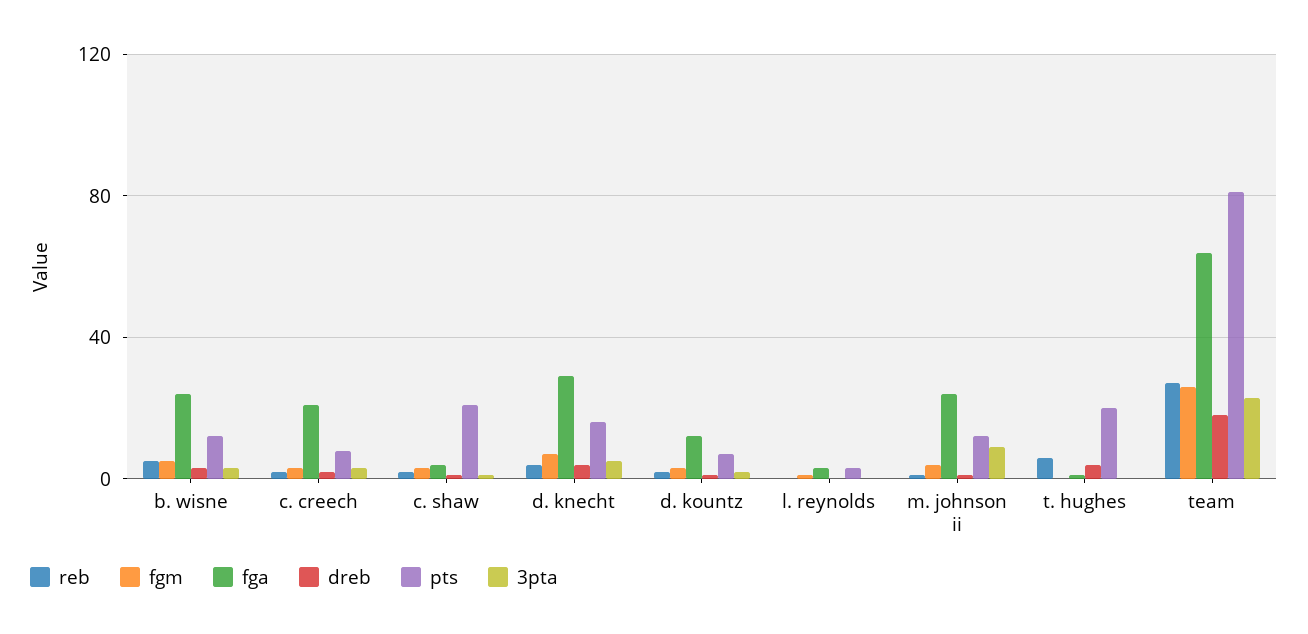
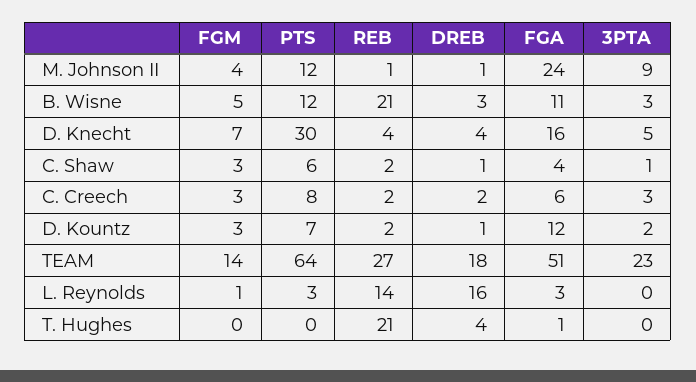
  {
    "reb": {
-     "b. wisne": 5,
+     "b. wisne": 21,
      "c. creech": 2,
      "c. shaw": 2,
      "d. knecht": 4,
      "d. kountz": 2,
-     "l. reynolds": 0,
+     "l. reynolds": 14,
      "m. johnson ii": 1,
-     "t. hughes": 5,
+     "t. hughes": 21,
      "team": 27
    },
    "fgm": {
      "b. wisne": 5,
      "c. creech": 3,
      "c. shaw": 3,
      "d. knecht": 7,
      "d. kountz": 3,
      "l. reynolds": 1,
      "m. johnson ii": 4,
      "t. hughes": 0,
-     "team": 25
+     "team": 14
    },
    "fga": {
-     "b. wisne": 25,
+     "b. wisne": 11,
-     "c. creech": 20,
+     "c. creech": 6,
      "c. shaw": 4,
-     "d. knecht": 30,
+     "d. knecht": 16,
      "d. kountz": 12,
      "l. reynolds": 3,
      "m. johnson ii": 24,
      "t. hughes": 1,
-     "team": 65
+     "team": 51
    },
    "dreb": {
      "b. wisne": 3,
      "c. creech": 2,
      "c. shaw": 1,
      "d. knecht": 4,
      "d. kountz": 1,
-     "l. reynolds": 0,
+     "l. reynolds": 16,
      "m. johnson ii": 1,
      "t. hughes": 4,
      "team": 18
    },
    "pts": {
      "b. wisne": 12,
      "c. creech": 8,
-     "c. shaw": 20,
+     "c. shaw": 6,
-     "d. knecht": 15,
+     "d. knecht": 30,
      "d. kountz": 7,
      "l. reynolds": 3,
      "m. johnson ii": 12,
-     "t. hughes": 20,
+     "t. hughes": 0,
-     "team": 80
+     "team": 64
    },
    "3pta": {
      "b. wisne": 3,
      "c. creech": 3,
      "c. shaw": 1,
      "d. knecht": 5,
      "d. kountz": 2,
      "l. reynolds": 0,
      "m. johnson ii": 9,
      "t. hughes": 0,
      "team": 23
    }
  }

